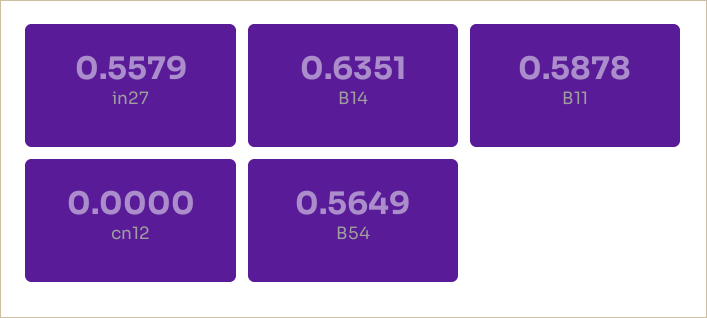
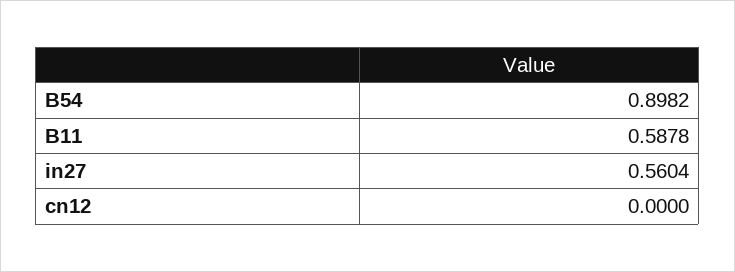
  {
-   "in27": 0.5579,
+   "in27": 0.5604,
-   "B14": 0.6351,
    "B11": 0.5878,
    "cn12": 0,
-   "B54": 0.5649
+   "B54": 0.8982
  }

